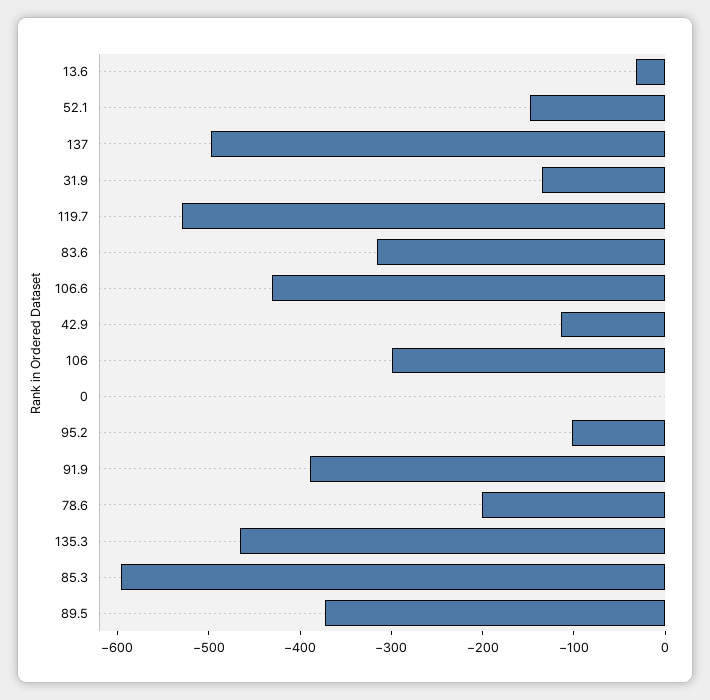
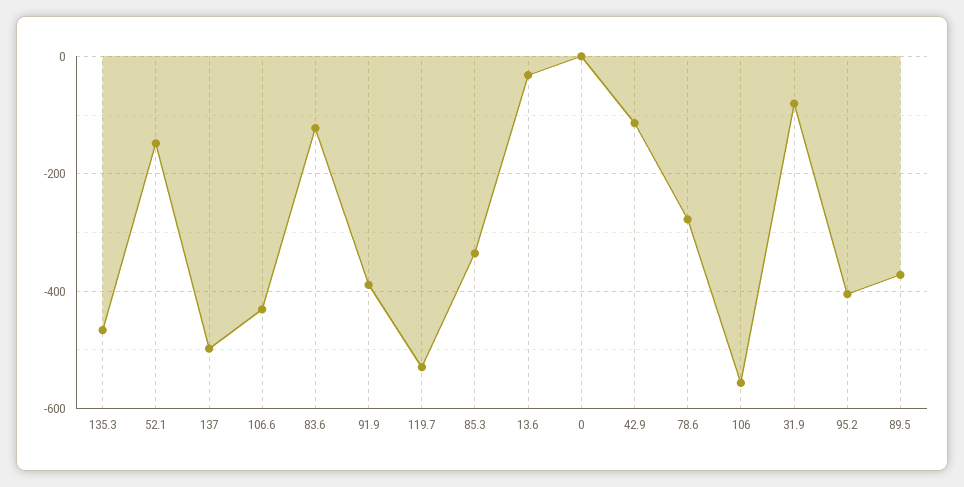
  {
    "13.6": -40,
    "52.1": -140,
    "137": -500,
-   "31.9": -140,
+   "31.9": -80,
    "119.7": -520,
-   "83.6": -320,
+   "83.6": -120,
    "106.6": -440,
    "42.9": -120,
-   "106": -300,
+   "106": -560,
    "0": 0,
-   "95.2": -100,
+   "95.2": -400,
    "91.9": -380,
-   "78.6": -200,
+   "78.6": -280,
    "135.3": -460,
-   "85.3": -600,
+   "85.3": -340,
    "89.5": -380
  }

